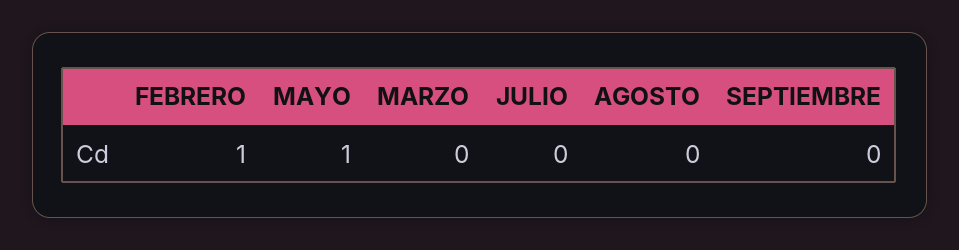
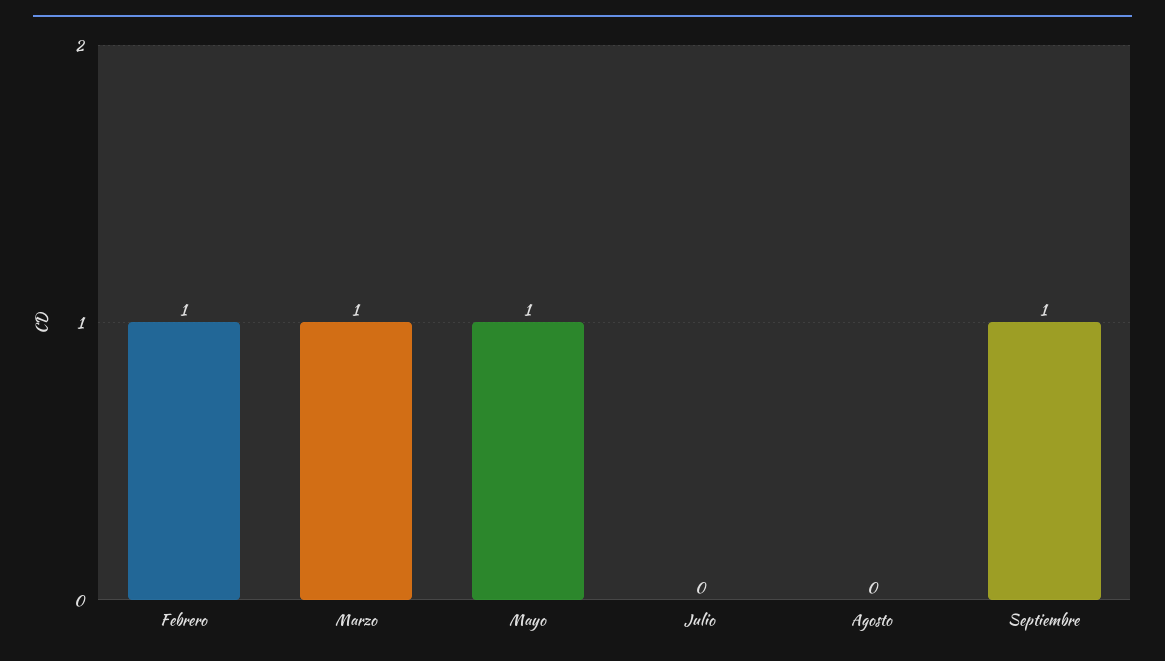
  {
    "FEBRERO": 1,
    "MAYO": 1,
-   "MARZO": 0,
+   "MARZO": 1,
    "JULIO": 0,
    "AGOSTO": 0,
-   "SEPTIEMBRE": 0
+   "SEPTIEMBRE": 1
  }

